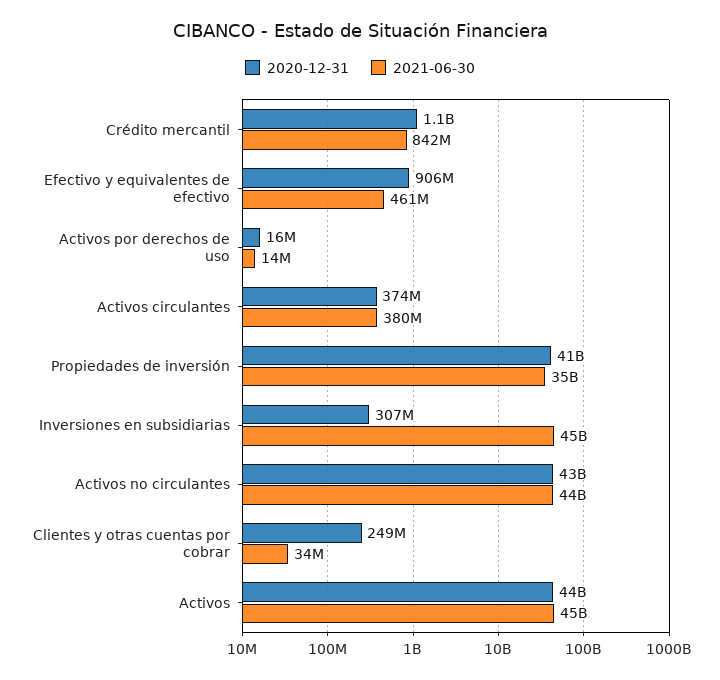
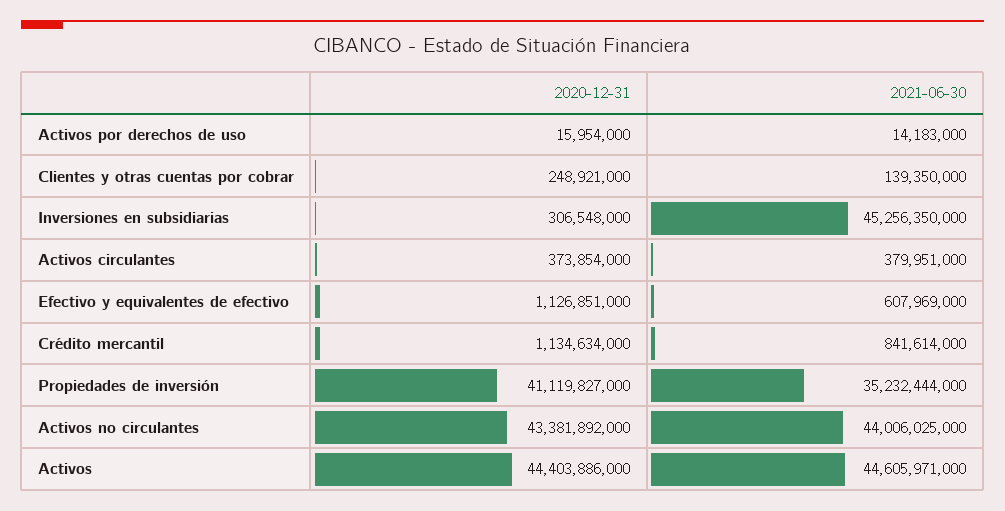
  {
    "2020-12-31": {
      "Crédito mercantil": 1134634000,
-     "Efectivo y equivalentes de efectivo": 906000000,
+     "Efectivo y equivalentes de efectivo": 1126851000,
      "Activos por derechos de uso": 15954000,
      "Activos circulantes": 373854000,
      "Propiedades de inversión": 41119827000,
      "Inversiones en subsidiarias": 306548000,
      "Activos no circulantes": 43381892000,
      "Clientes y otras cuentas por cobrar": 248921000,
      "Activos": 44403886000
    },
    "2021-06-30": {
      "Crédito mercantil": 841614000,
-     "Efectivo y equivalentes de efectivo": 461000000,
+     "Efectivo y equivalentes de efectivo": 607969000,
      "Activos por derechos de uso": 14183000,
      "Activos circulantes": 379951000,
      "Propiedades de inversión": 35232444000,
      "Inversiones en subsidiarias": 45256350000,
      "Activos no circulantes": 44006025000,
-     "Clientes y otras cuentas por cobrar": 34000000,
+     "Clientes y otras cuentas por cobrar": 139350000,
      "Activos": 44605971000
    }
  }

